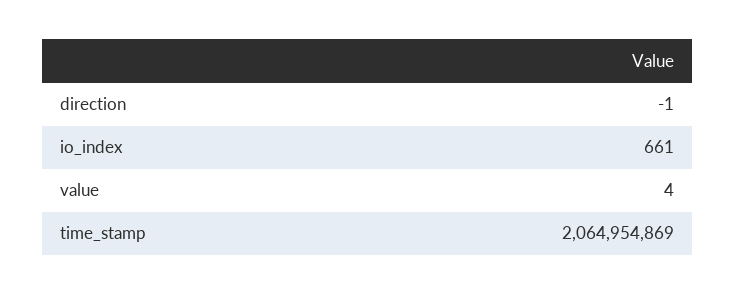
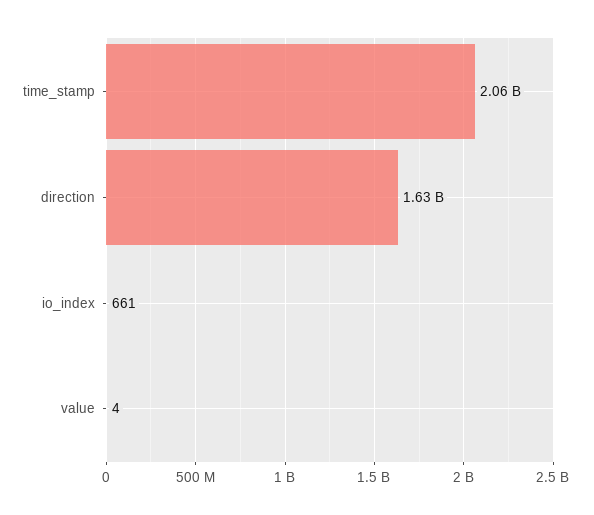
  {
-   "direction": -1,
+   "direction": 1630000000,
    "io_index": 661,
    "value": 4,
    "time_stamp": 2064954869
  }

